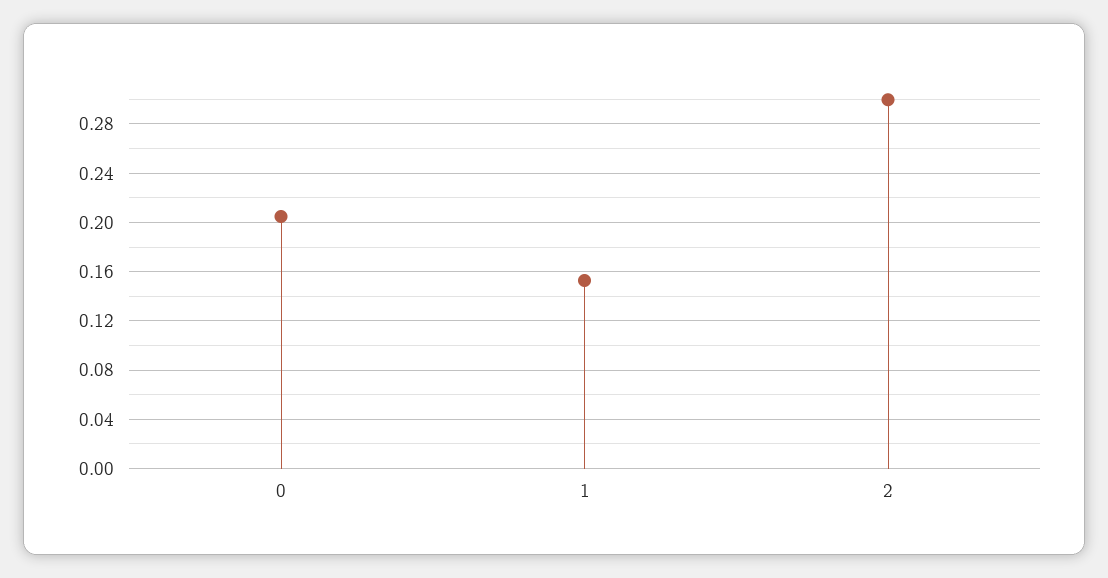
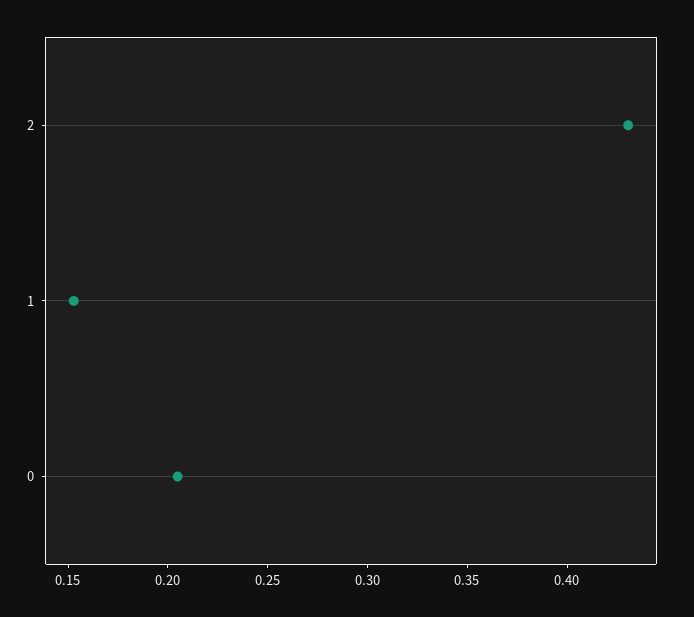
  {
    "0": 0.205,
    "1": 0.155,
-   "2": 0.3
+   "2": 0.43
  }

